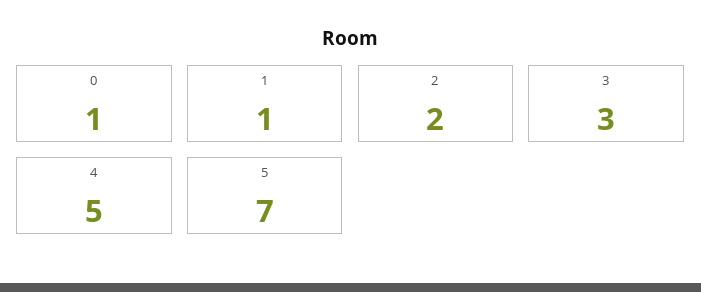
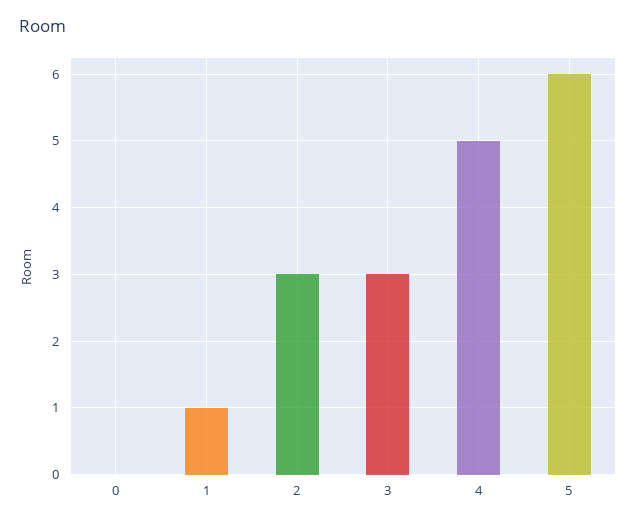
  {
-   "0": 1,
+   "0": 0,
    "1": 1,
-   "2": 2,
+   "2": 3,
    "3": 3,
    "4": 5,
-   "5": 7
+   "5": 6
  }

